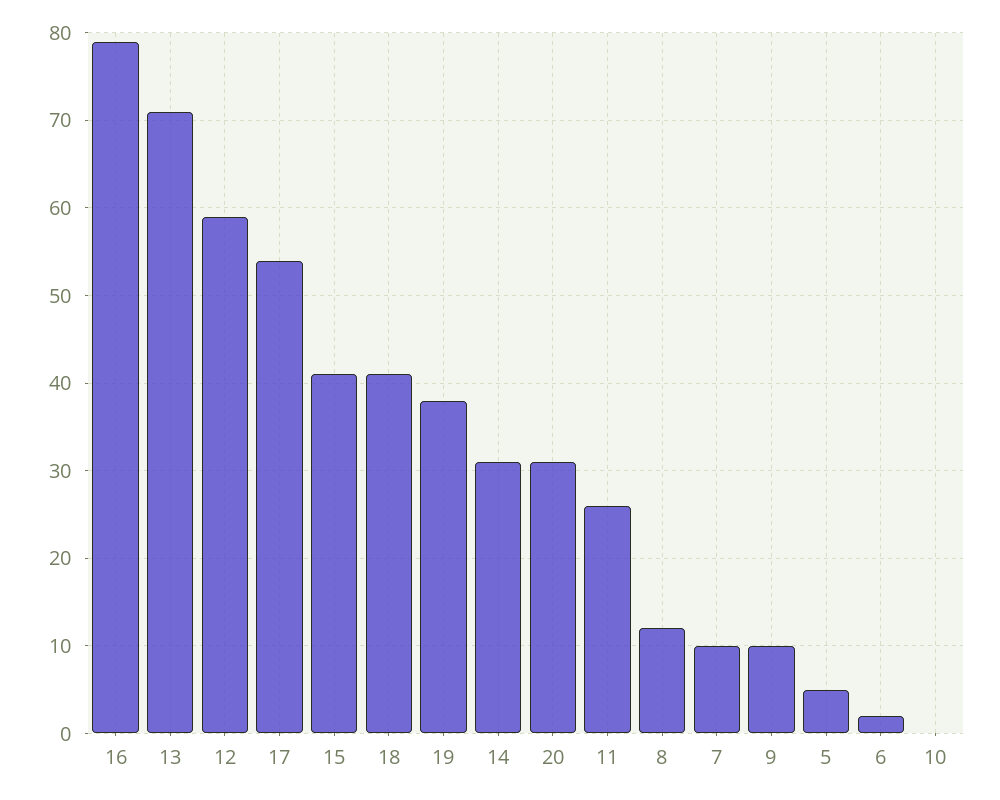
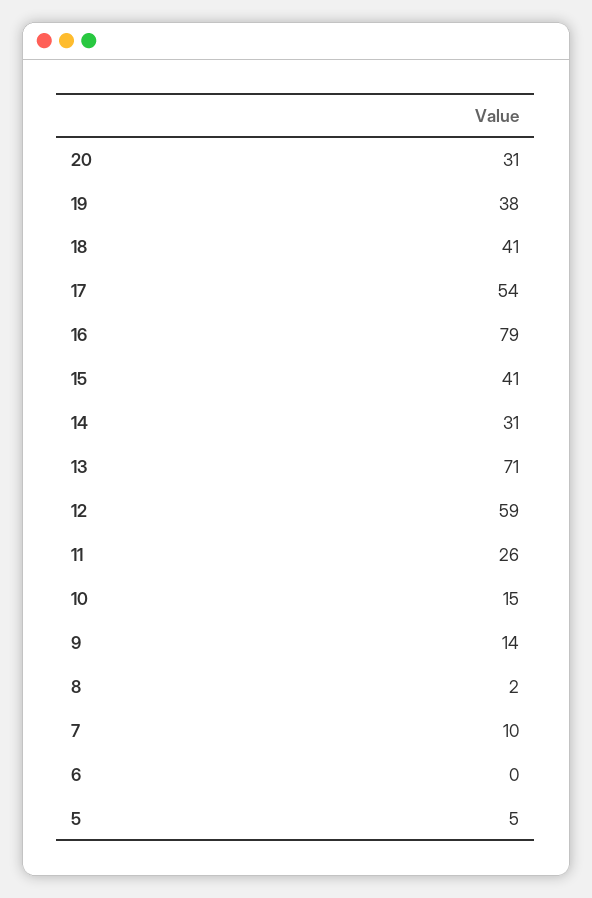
  {
    "16": 79,
    "13": 71,
    "12": 59,
    "17": 54,
    "15": 41,
    "18": 41,
    "19": 38,
    "14": 31,
    "20": 31,
    "11": 26,
-   "8": 12,
+   "8": 2,
    "7": 10,
-   "9": 10,
+   "9": 14,
    "5": 5,
-   "6": 2,
+   "6": 0,
-   "10": 0
+   "10": 15
  }

